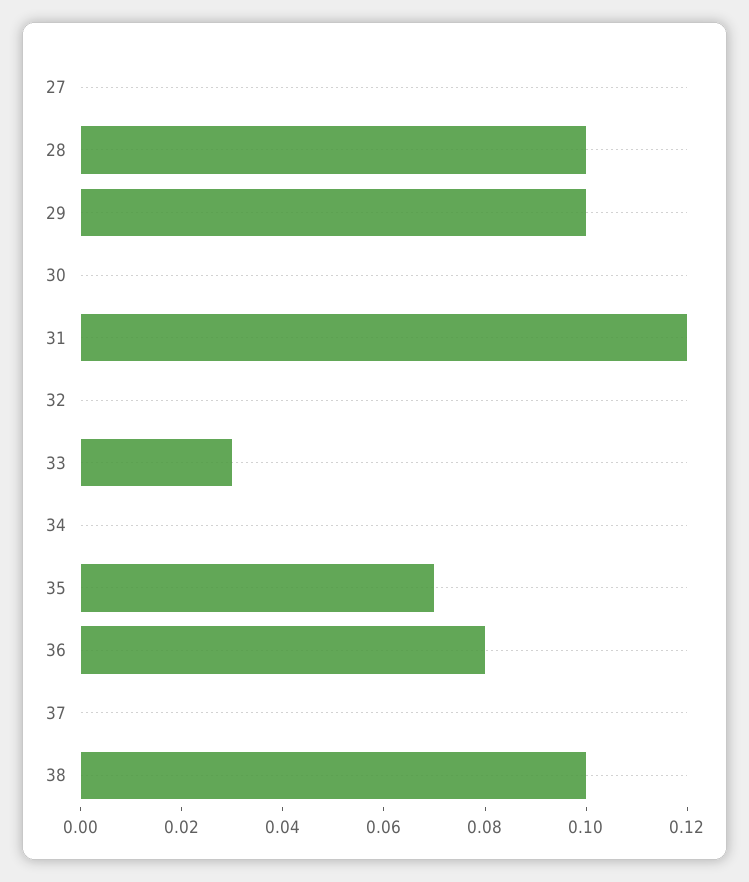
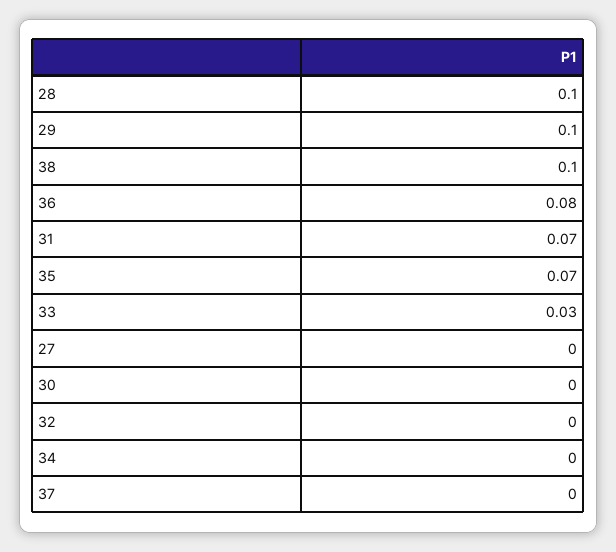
  {
    "27": 0,
    "28": 0.1,
    "29": 0.1,
    "30": 0,
-   "31": 0.12,
+   "31": 0.07,
    "32": 0,
    "33": 0.03,
    "34": 0,
    "35": 0.07,
    "36": 0.08,
    "37": 0,
    "38": 0.1
  }

